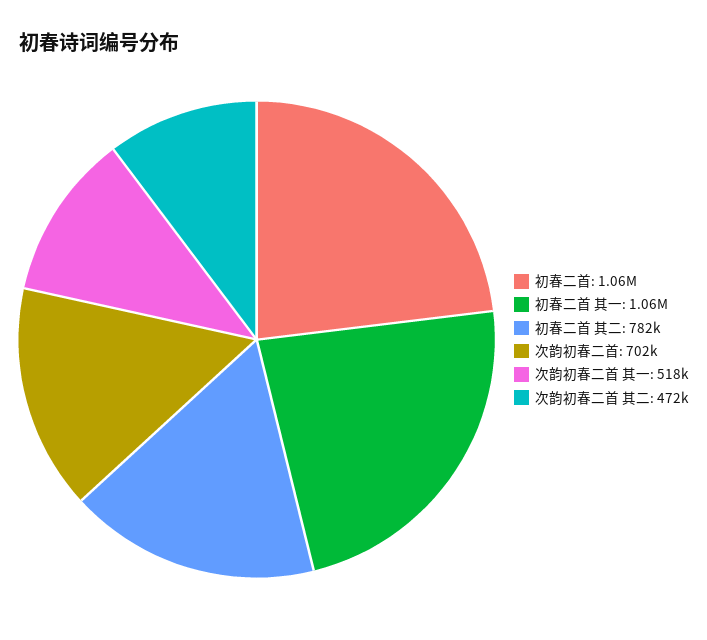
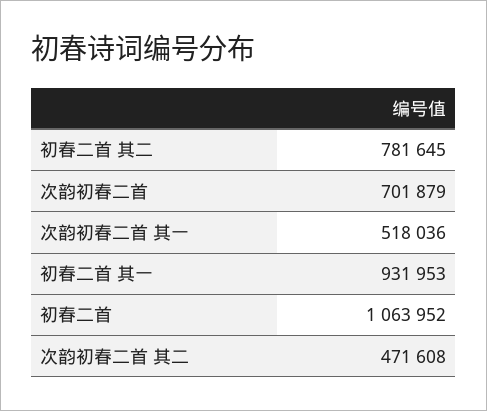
  {
    "初春二首": 1063952,
-   "初春二首 其一": 1060000,
+   "初春二首 其一": 931953,
    "初春二首 其二": 781645,
    "次韵初春二首": 701879,
    "次韵初春二首 其一": 518036,
    "次韵初春二首 其二": 471608
  }

